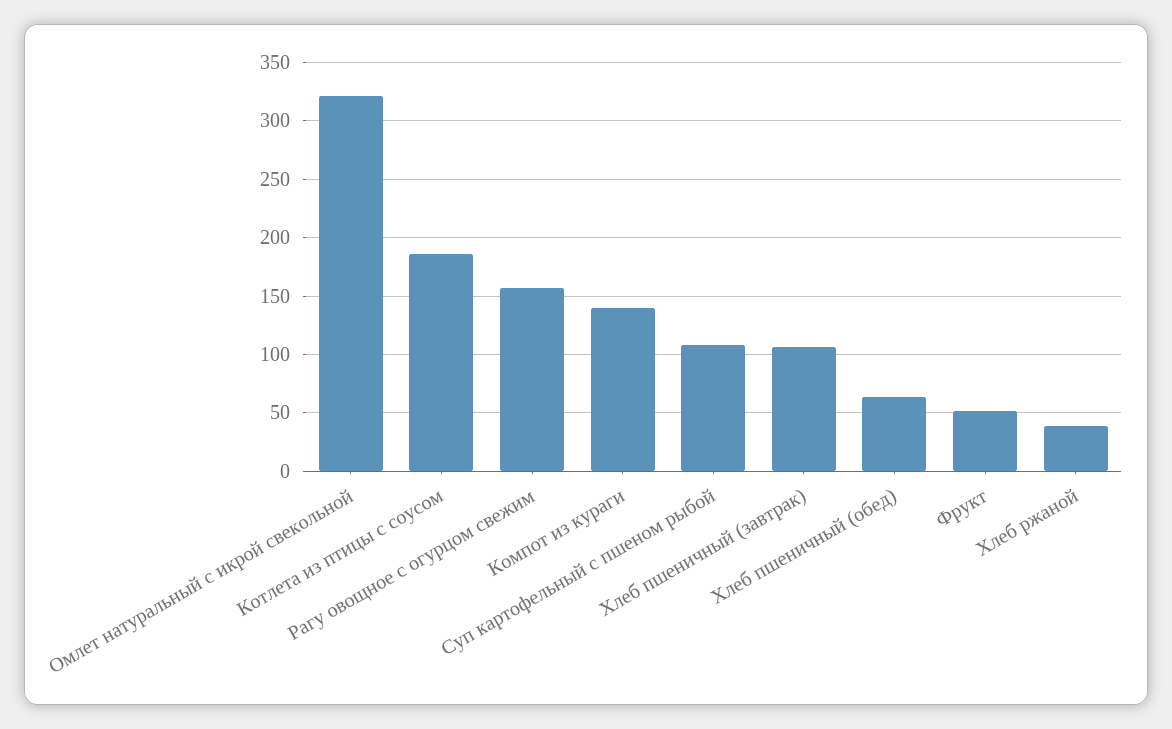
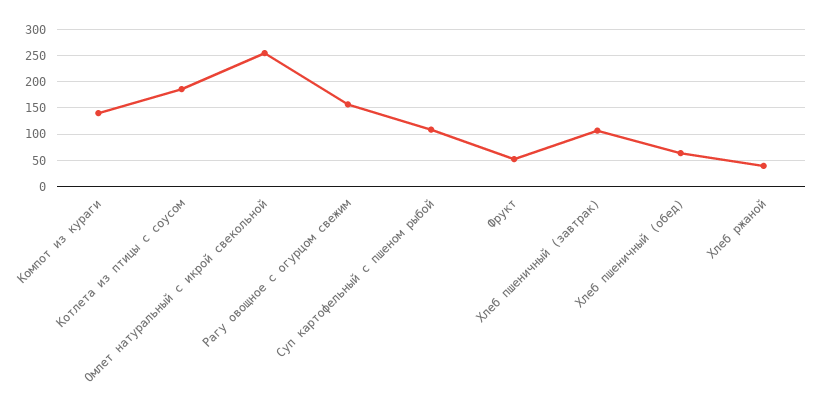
  {
-   "Омлет натуральный с икрой свекольной": 320,
+   "Омлет натуральный с икрой свекольной": 250,
    "Котлета из птицы с соусом": 190,
    "Рагу овощное с огурцом свежим": 160,
    "Компот из кураги": 140,
    "Суп картофельный с пшеном рыбой": 110,
    "Хлеб пшеничный (завтрак)": 110,
    "Хлеб пшеничный (обед)": 60,
    "Фрукт": 50,
    "Хлеб ржаной": 40
  }

